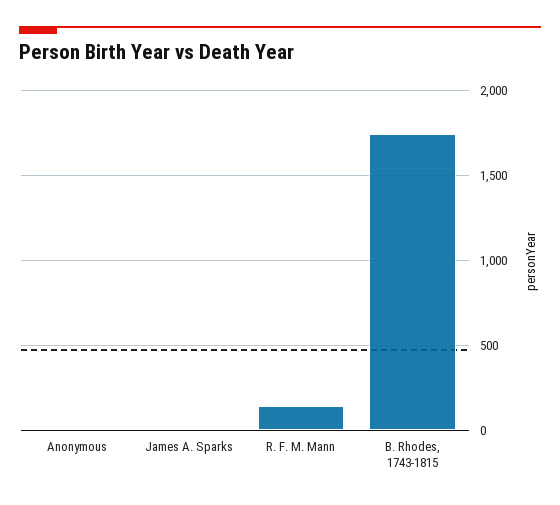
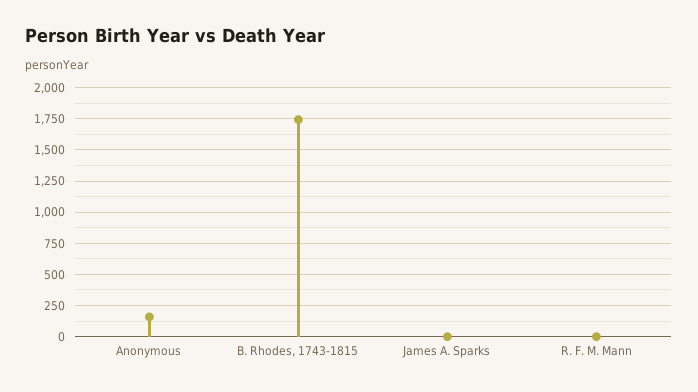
  {
-   "Anonymous": 0,
+   "Anonymous": 150,
    "James A. Sparks": 0,
-   "R. F. M. Mann": 150,
+   "R. F. M. Mann": 0,
    "B. Rhodes, 1743-1815": 1750
  }

